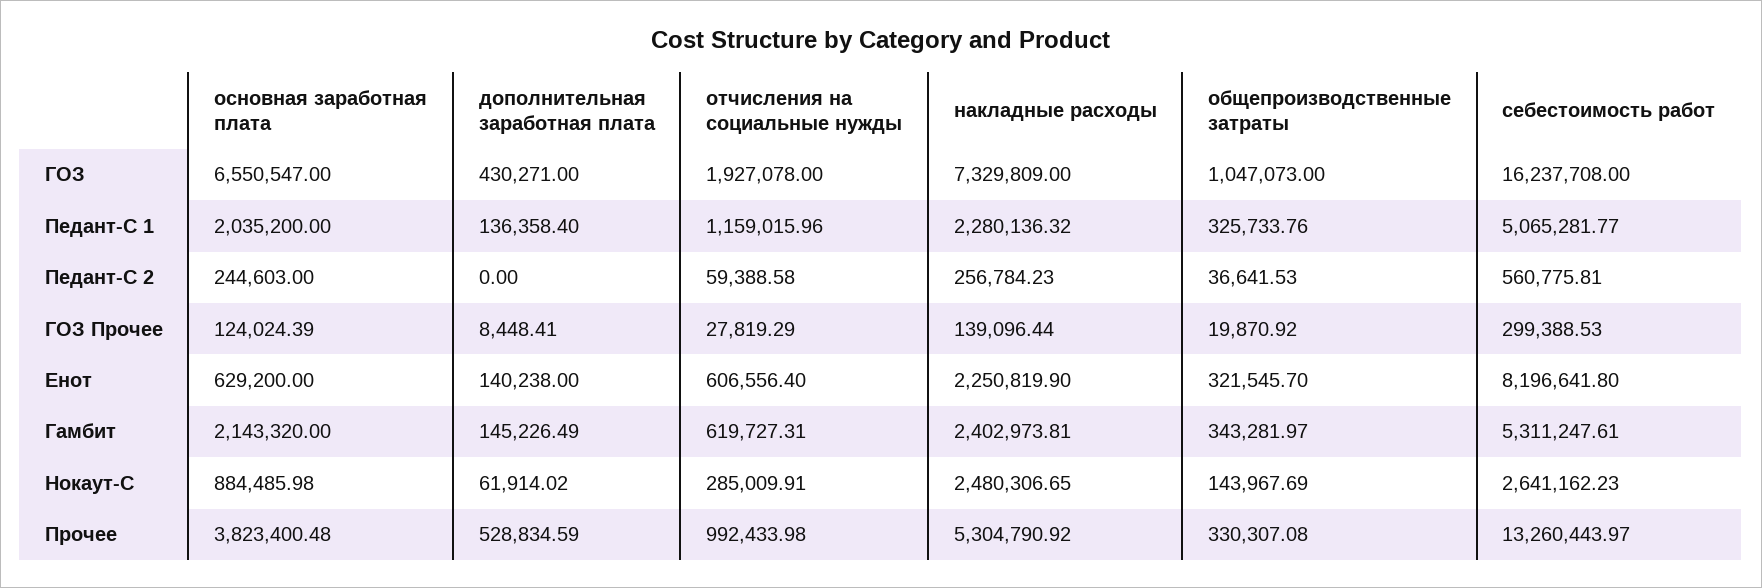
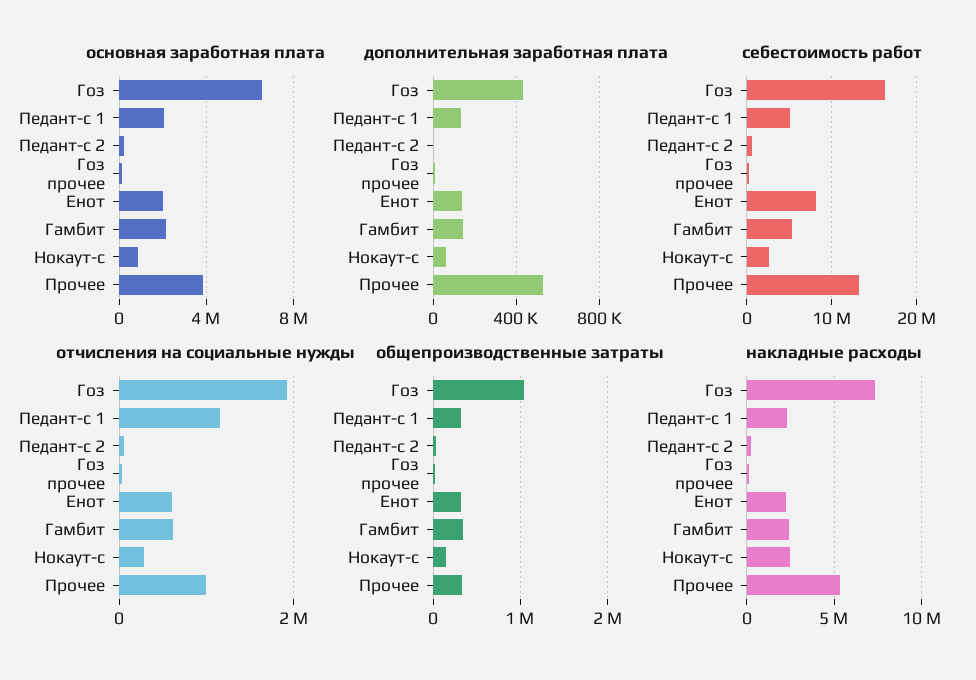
  {
    "основная заработная плата": {
      "ГОЗ": 6550547,
      "Педант-С 1": 2035200,
      "Педант-С 2": 244603,
      "ГОЗ Прочее": 124024.39,
-     "Енот": 629200,
+     "Енот": 2000000,
      "Гамбит": 2143320,
      "Нокаут-С": 884485.98,
      "Прочее": 3823400.48
    },
    "дополнительная заработная плата": {
      "ГОЗ": 430271,
      "Педант-С 1": 136358.4,
      "Педант-С 2": 0,
      "ГОЗ Прочее": 8448.41,
      "Енот": 140238,
      "Гамбит": 145226.49,
      "Нокаут-С": 61914.02,
      "Прочее": 528834.59
    },
    "отчисления на социальные нужды": {
      "ГОЗ": 1927078,
      "Педант-С 1": 1159015.96,
      "Педант-С 2": 59388.58,
      "ГОЗ Прочее": 27819.29,
      "Енот": 606556.4,
      "Гамбит": 619727.31,
      "Нокаут-С": 285009.91,
      "Прочее": 992433.98
    },
    "накладные расходы": {
      "ГОЗ": 7329809,
      "Педант-С 1": 2280136.32,
      "Педант-С 2": 256784.23,
      "ГОЗ Прочее": 139096.44,
      "Енот": 2250819.9,
      "Гамбит": 2402973.81,
      "Нокаут-С": 2480306.65,
      "Прочее": 5304790.92
    },
    "общепроизводственные затраты": {
      "ГОЗ": 1047073,
      "Педант-С 1": 325733.76,
      "Педант-С 2": 36641.53,
      "ГОЗ Прочее": 19870.92,
      "Енот": 321545.7,
      "Гамбит": 343281.97,
      "Нокаут-С": 143967.69,
      "Прочее": 330307.08
    },
    "себестоимость работ": {
      "ГОЗ": 16237708,
      "Педант-С 1": 5065281.77,
      "Педант-С 2": 560775.81,
      "ГОЗ Прочее": 299388.53,
      "Енот": 8196641.8,
      "Гамбит": 5311247.61,
      "Нокаут-С": 2641162.23,
      "Прочее": 13260443.97
    }
  }

